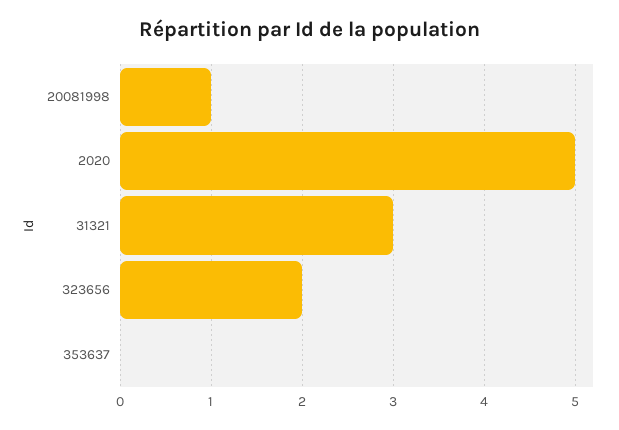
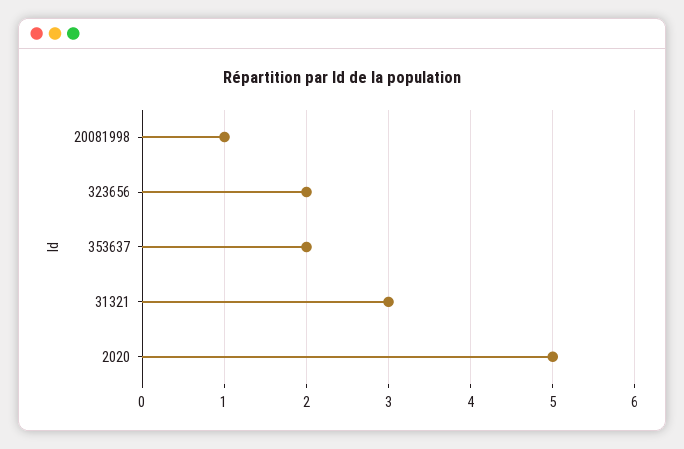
  {
    "20081998": 1,
    "2020": 5,
    "31321": 3,
    "323656": 2,
-   "353637": 0
+   "353637": 2
  }

